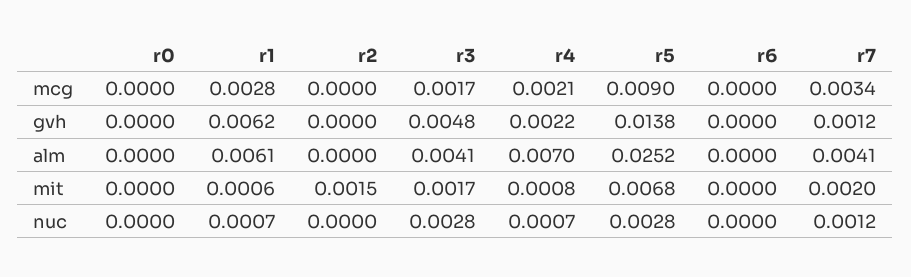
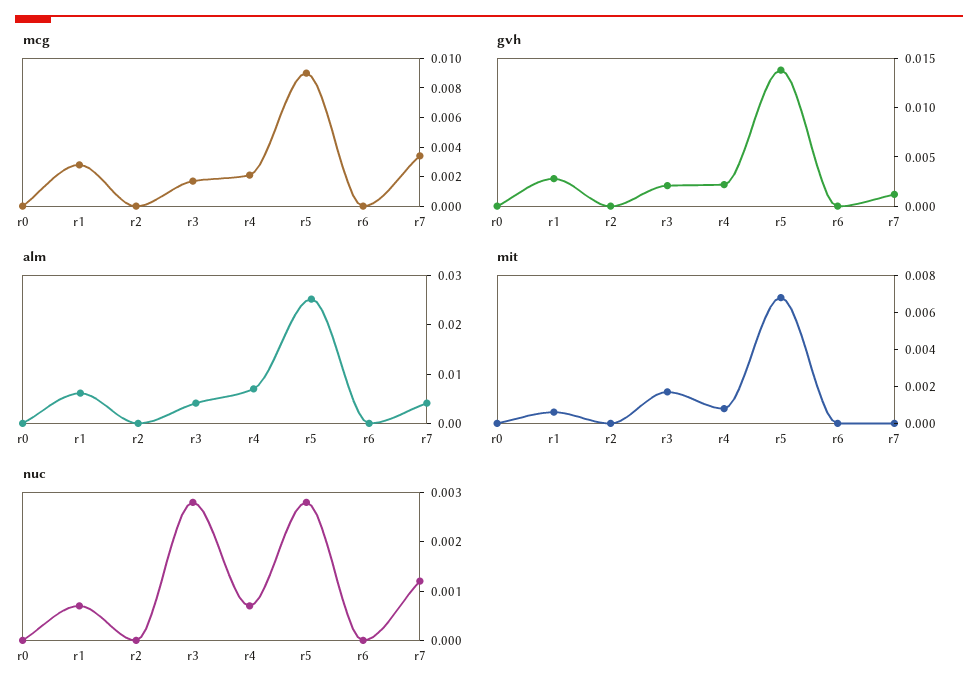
  {
    "mcg": {
      "r0": 0,
      "r1": 0.0028,
      "r2": 0,
      "r3": 0.0017,
      "r4": 0.0021,
      "r5": 0.009,
      "r6": 0,
      "r7": 0.0034
    },
    "gvh": {
      "r0": 0,
-     "r1": 0.0062,
+     "r1": 0.003,
      "r2": 0,
-     "r3": 0.0048,
+     "r3": 0.002,
      "r4": 0.0022,
      "r5": 0.0138,
      "r6": 0,
      "r7": 0.0012
    },
    "alm": {
      "r0": 0,
      "r1": 0.0061,
      "r2": 0,
      "r3": 0.0041,
      "r4": 0.007,
      "r5": 0.0252,
      "r6": 0,
      "r7": 0.0041
    },
    "mit": {
      "r0": 0,
      "r1": 0.0006,
-     "r2": 0.0015,
+     "r2": 0,
      "r3": 0.0017,
      "r4": 0.0008,
      "r5": 0.0068,
      "r6": 0,
-     "r7": 0.002
+     "r7": 0
    },
    "nuc": {
      "r0": 0,
      "r1": 0.0007,
      "r2": 0,
      "r3": 0.0028,
      "r4": 0.0007,
      "r5": 0.0028,
      "r6": 0,
      "r7": 0.0012
    }
  }

